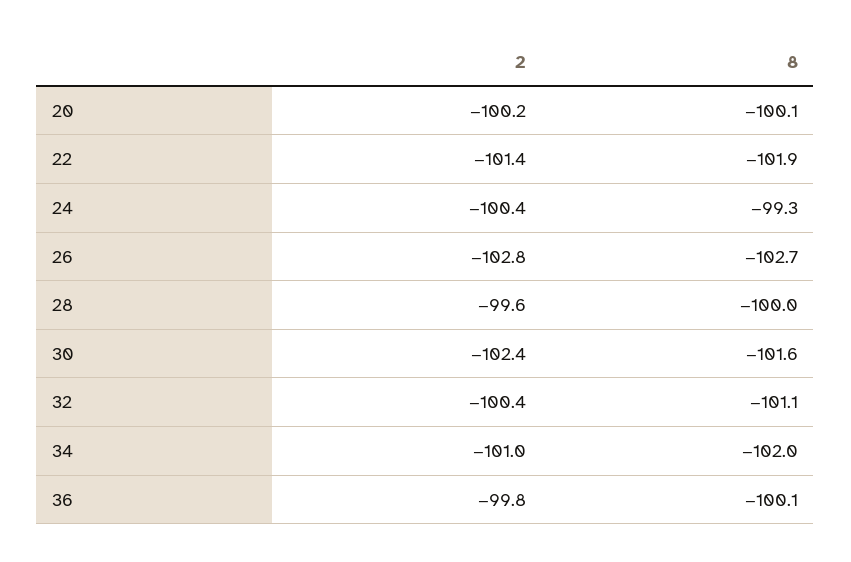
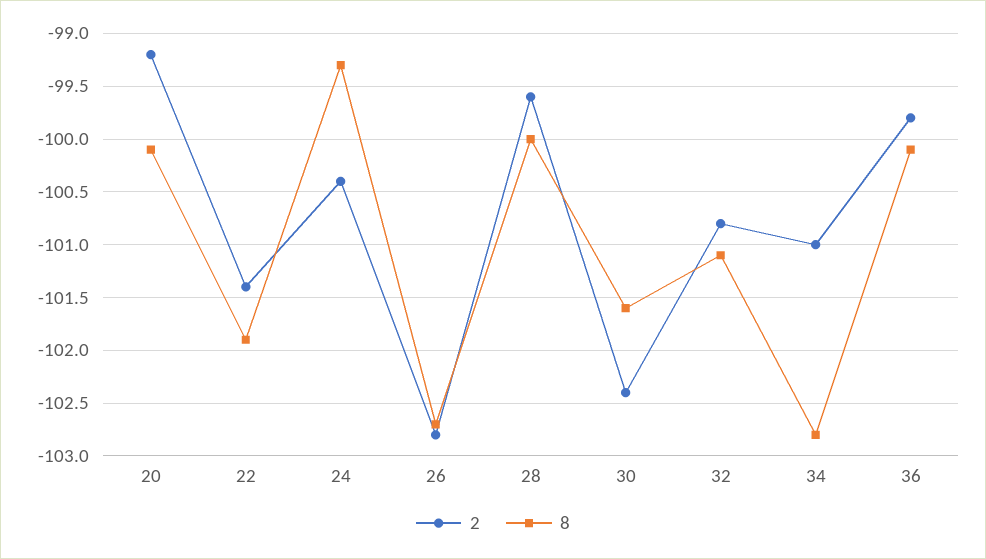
  {
    "2": {
-     "20": -100.2,
+     "20": -99.2,
      "22": -101.4,
      "24": -100.4,
      "26": -102.8,
      "28": -99.6,
      "30": -102.4,
-     "32": -100.4,
+     "32": -100.8,
      "34": -101,
      "36": -99.8
    },
    "8": {
      "20": -100.1,
      "22": -101.9,
      "24": -99.3,
      "26": -102.7,
      "28": -100,
      "30": -101.6,
      "32": -101.1,
-     "34": -102,
+     "34": -102.8,
      "36": -100.1
    }
  }

